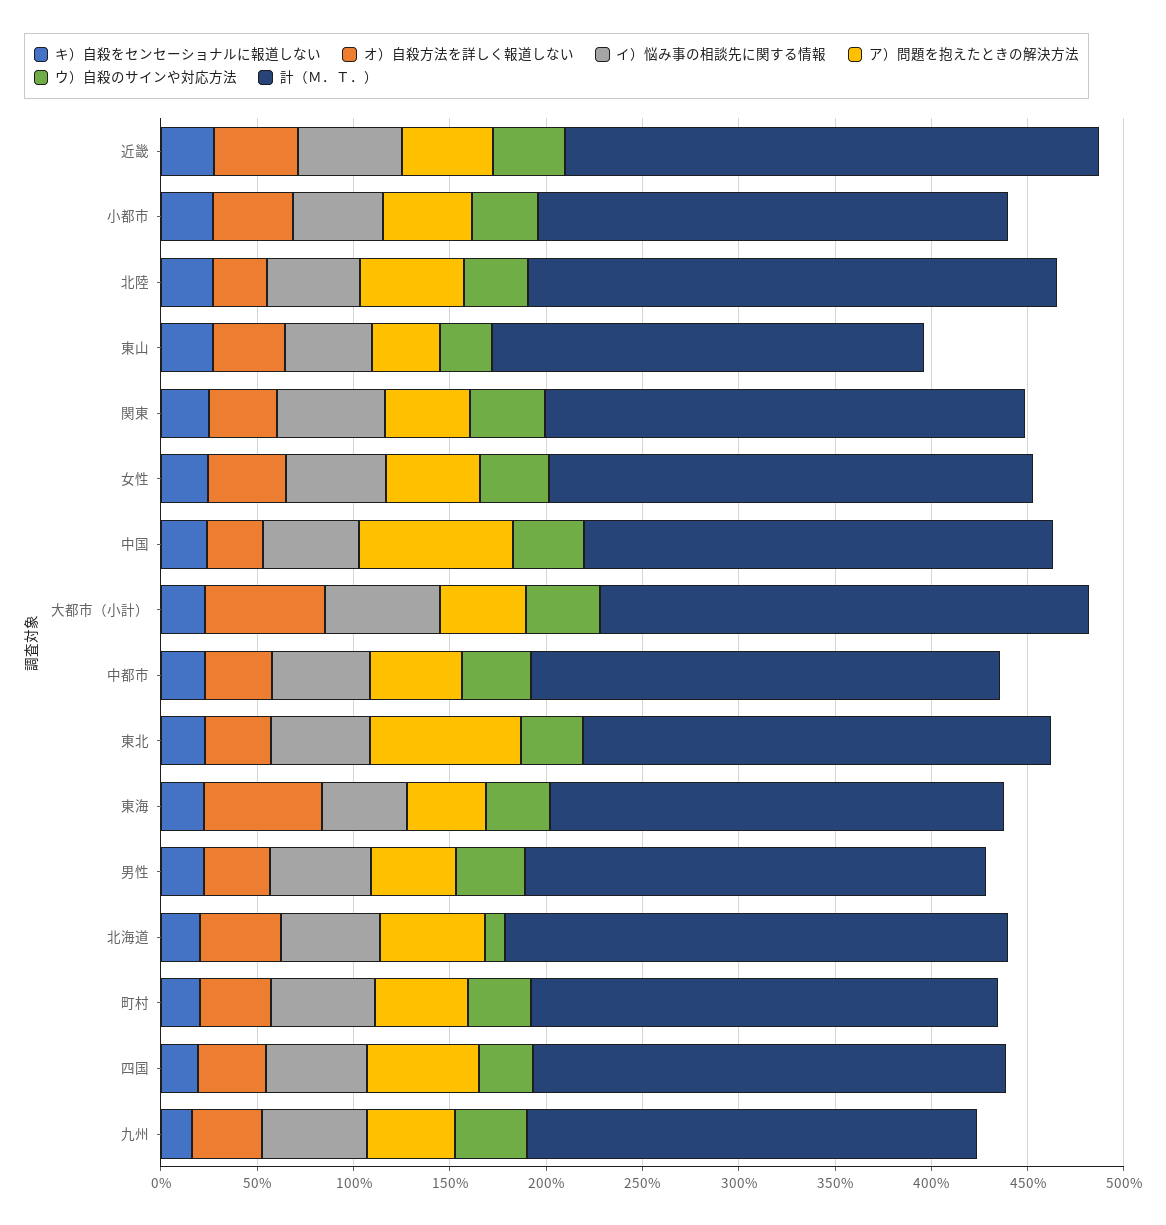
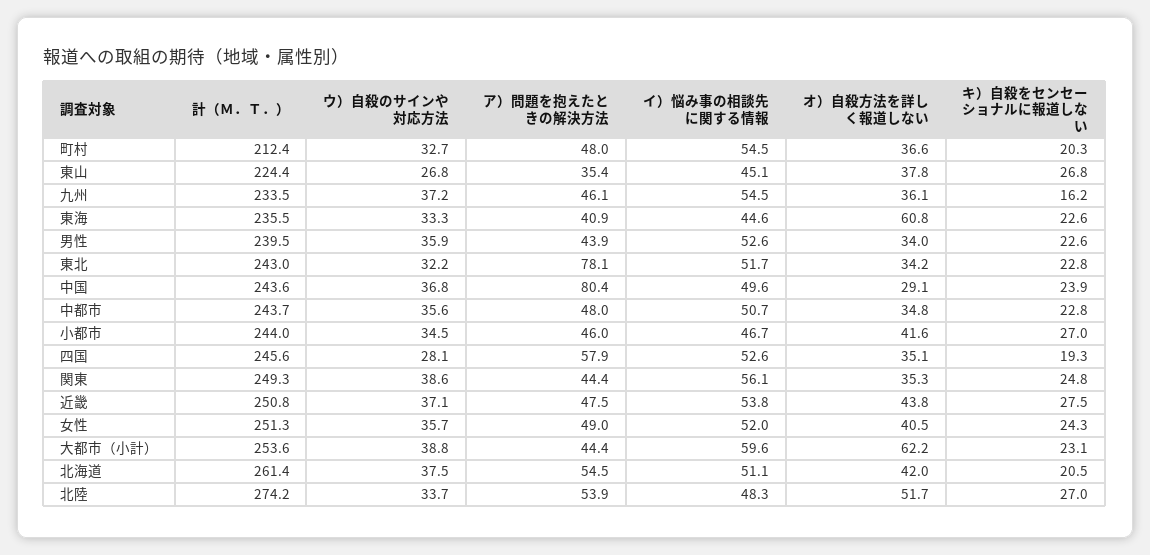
  {
    "キ）自殺をセンセーショナルに報道しない": {
      "近畿": 27.5,
      "小都市": 27,
      "北陸": 27,
      "東山": 26.8,
      "関東": 24.8,
      "女性": 24.3,
      "中国": 23.9,
      "大都市（小計）": 23.1,
      "中都市": 22.8,
      "東北": 22.8,
      "東海": 22.6,
      "男性": 22.6,
      "北海道": 20.5,
      "町村": 20.3,
      "四国": 19.3,
      "九州": 16.2
    },
    "オ）自殺方法を詳しく報道しない": {
      "近畿": 43.8,
      "小都市": 41.6,
-     "北陸": 30,
+     "北陸": 51.7,
      "東山": 37.8,
      "関東": 35.3,
      "女性": 40.5,
      "中国": 29.1,
      "大都市（小計）": 62.2,
      "中都市": 34.8,
      "東北": 34.2,
      "東海": 60.8,
      "男性": 34,
      "北海道": 42,
      "町村": 36.6,
      "四国": 35.1,
      "九州": 36.1
    },
    "イ）悩み事の相談先に関する情報": {
      "近畿": 53.8,
      "小都市": 46.7,
      "北陸": 48.3,
      "東山": 45.1,
      "関東": 56.1,
      "女性": 52,
      "中国": 49.6,
      "大都市（小計）": 59.6,
      "中都市": 50.7,
      "東北": 51.7,
      "東海": 44.6,
      "男性": 52.6,
      "北海道": 51.1,
      "町村": 54.5,
      "四国": 52.6,
      "九州": 54.5
    },
    "ア）問題を抱えたときの解決方法": {
      "近畿": 47.5,
      "小都市": 46,
      "北陸": 53.9,
      "東山": 35.4,
      "関東": 44.4,
      "女性": 49,
      "中国": 80.4,
      "大都市（小計）": 44.4,
      "中都市": 48,
      "東北": 78.1,
      "東海": 40.9,
      "男性": 43.9,
      "北海道": 54.5,
      "町村": 48,
      "四国": 57.9,
      "九州": 46.1
    },
    "ウ）自殺のサインや対応方法": {
      "近畿": 37.1,
      "小都市": 34.5,
      "北陸": 33.7,
      "東山": 26.8,
      "関東": 38.6,
      "女性": 35.7,
      "中国": 36.8,
      "大都市（小計）": 38.8,
      "中都市": 35.6,
      "東北": 32.2,
      "東海": 33.3,
      "男性": 35.9,
-     "北海道": 10,
+     "北海道": 37.5,
      "町村": 32.7,
      "四国": 28.1,
      "九州": 37.2
    },
    "計（Ｍ．Ｔ．）": {
-     "近畿": 280,
+     "近畿": 250.8,
      "小都市": 244,
      "北陸": 274.2,
      "東山": 224.4,
      "関東": 249.3,
      "女性": 251.3,
      "中国": 243.6,
      "大都市（小計）": 253.6,
      "中都市": 243.7,
      "東北": 243,
      "東海": 235.5,
      "男性": 239.5,
      "北海道": 261.4,
-     "町村": 240,
+     "町村": 212.4,
      "四国": 245.6,
      "九州": 233.5
    }
  }

